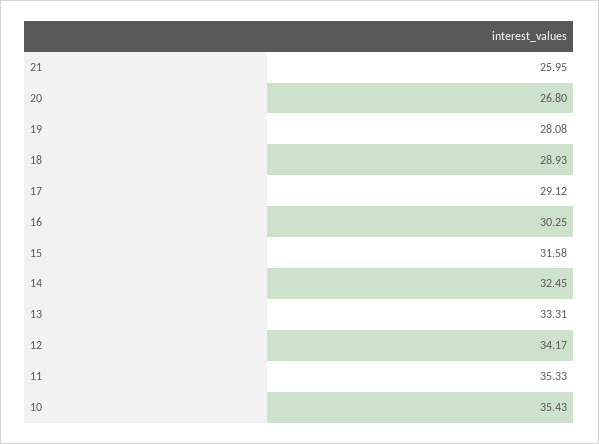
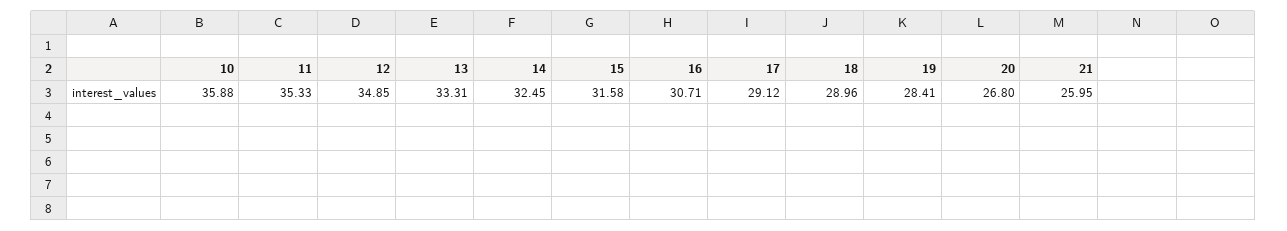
  {
    "21": 25.95,
    "20": 26.8,
-   "19": 28.08,
+   "19": 28.41,
-   "18": 28.93,
+   "18": 28.96,
    "17": 29.12,
-   "16": 30.25,
+   "16": 30.71,
    "15": 31.58,
    "14": 32.45,
    "13": 33.31,
-   "12": 34.17,
+   "12": 34.85,
    "11": 35.33,
-   "10": 35.43
+   "10": 35.88
  }

